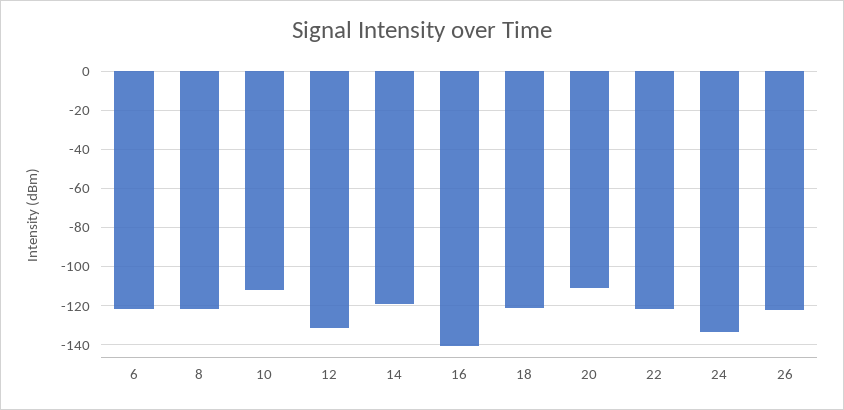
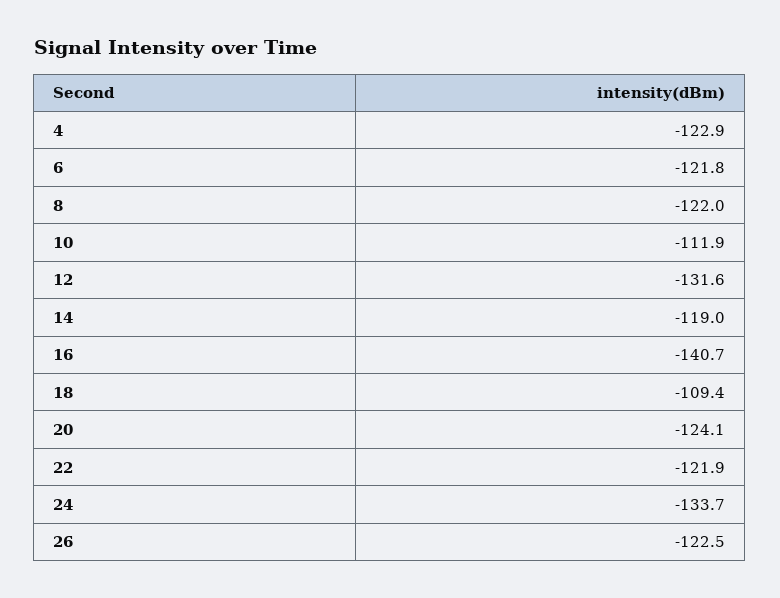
  {
    "6": -121.8,
    "8": -122,
    "10": -111.9,
    "12": -131.6,
    "14": -119,
    "16": -140.7,
-   "18": -120,
+   "18": -109.4,
-   "20": -110,
+   "20": -124.1,
    "22": -121.9,
    "24": -133.7,
-   "26": -122.5
+   "26": -122.5,
+   "4": -122.9
  }

